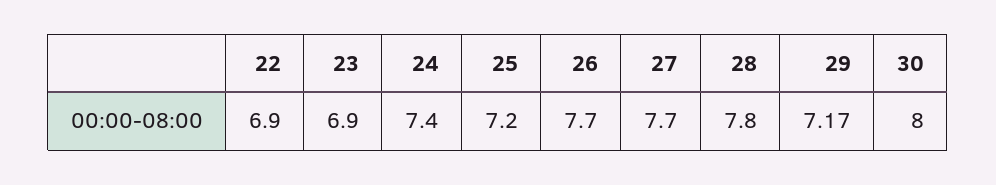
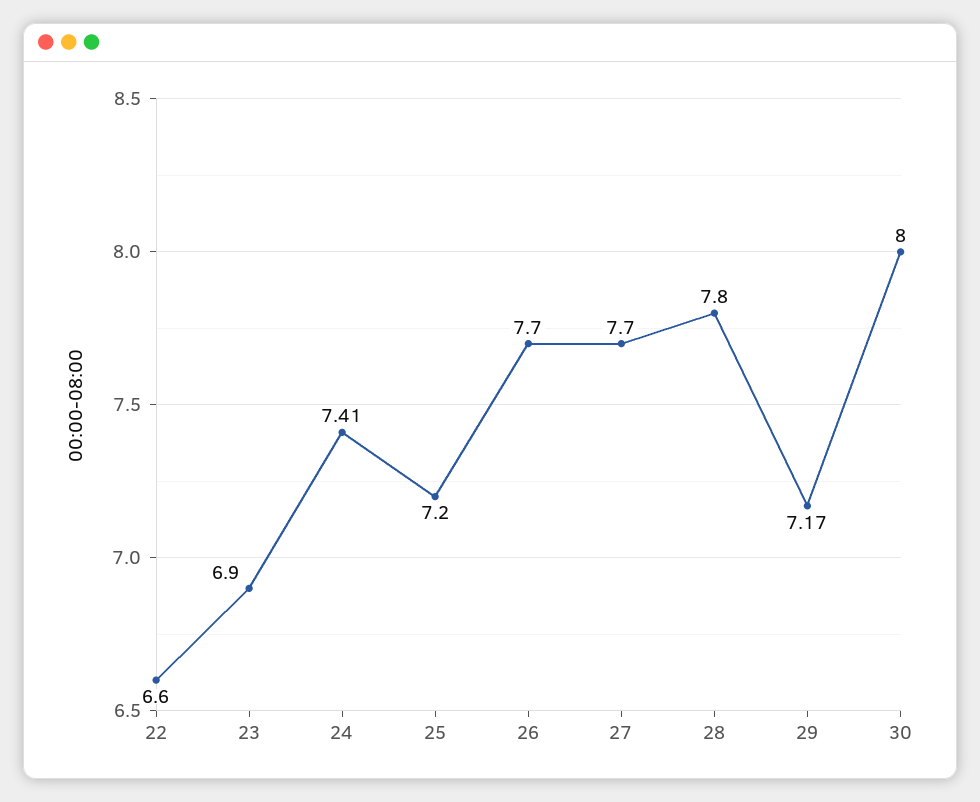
  {
-   "22": 6.9,
+   "22": 6.6,
    "23": 6.9,
-   "24": 7.4,
+   "24": 7.41,
    "25": 7.2,
    "26": 7.7,
    "27": 7.7,
    "28": 7.8,
    "29": 7.17,
    "30": 8
  }

